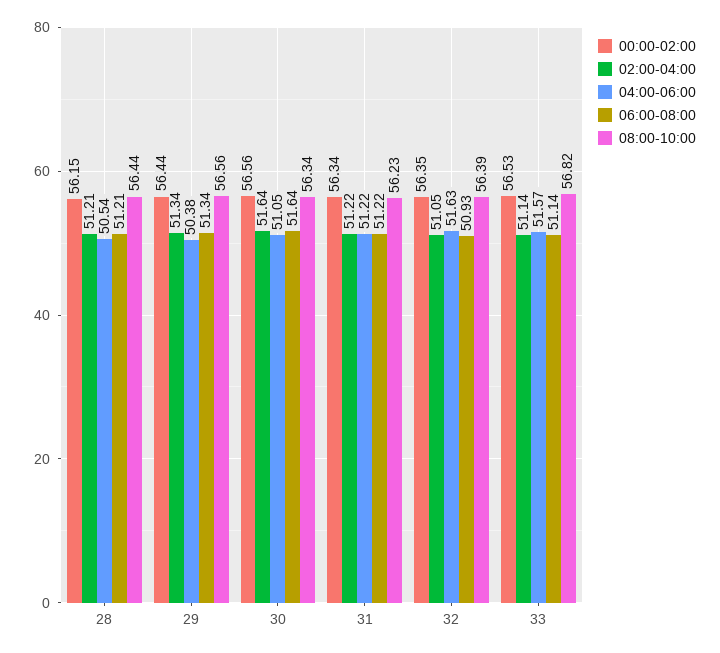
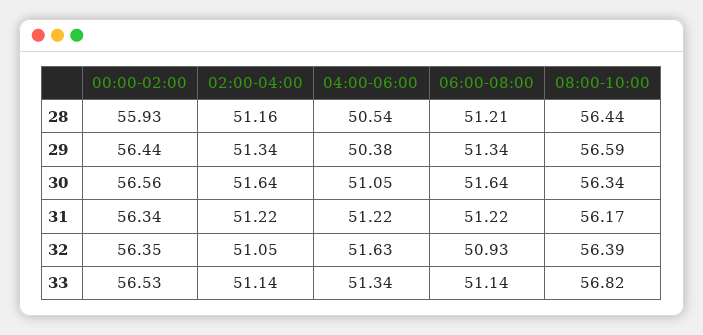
  {
    "00:00-02:00": {
-     "28": 56.15,
+     "28": 55.93,
      "29": 56.44,
      "30": 56.56,
      "31": 56.34,
      "32": 56.35,
      "33": 56.53
    },
    "02:00-04:00": {
-     "28": 51.21,
+     "28": 51.16,
      "29": 51.34,
      "30": 51.64,
      "31": 51.22,
      "32": 51.05,
      "33": 51.14
    },
    "04:00-06:00": {
      "28": 50.54,
      "29": 50.38,
      "30": 51.05,
      "31": 51.22,
      "32": 51.63,
-     "33": 51.57
+     "33": 51.34
    },
    "06:00-08:00": {
      "28": 51.21,
      "29": 51.34,
      "30": 51.64,
      "31": 51.22,
      "32": 50.93,
      "33": 51.14
    },
    "08:00-10:00": {
      "28": 56.44,
-     "29": 56.56,
+     "29": 56.59,
      "30": 56.34,
-     "31": 56.23,
+     "31": 56.17,
      "32": 56.39,
      "33": 56.82
    }
  }

